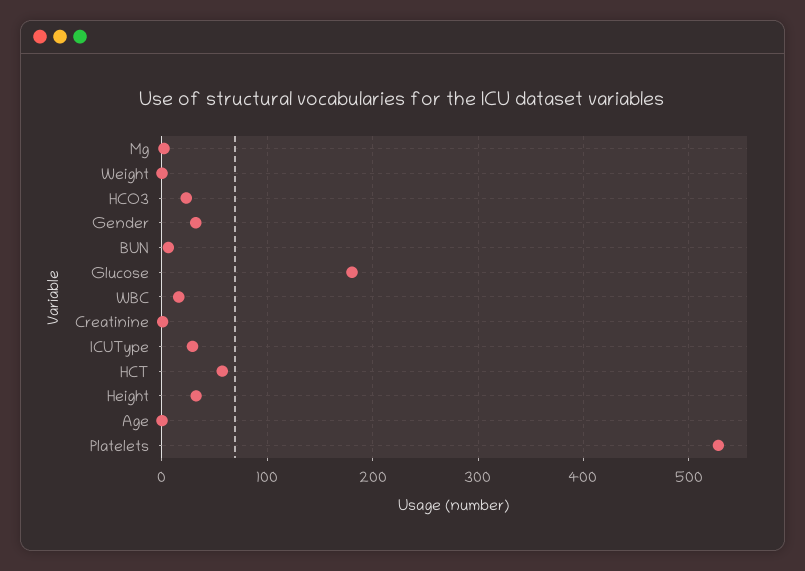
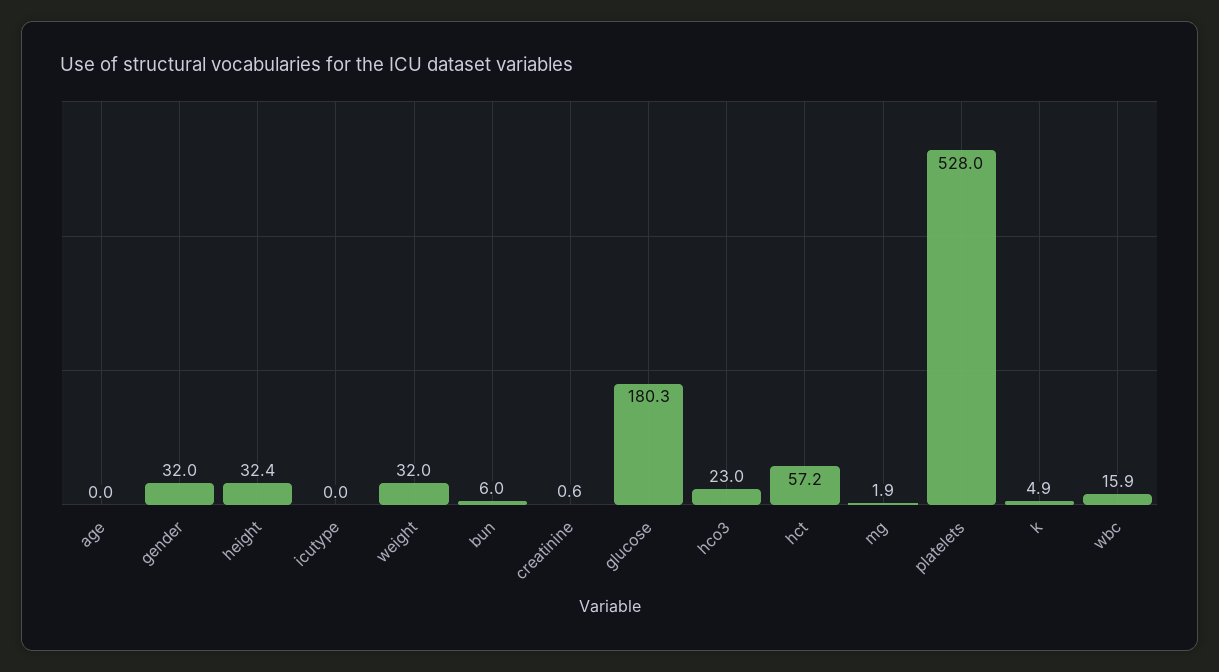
  {
    "Mg": 1.9,
-   "Weight": 0,
+   "Weight": 32,
    "HCO3": 23,
    "Gender": 32,
    "BUN": 6,
    "Glucose": 180.3,
    "WBC": 15.9,
    "Creatinine": 0.6,
-   "ICUType": 30,
+   "ICUType": 0,
    "HCT": 57.2,
    "Height": 32.4,
    "Age": 0,
-   "Platelets": 528
+   "Platelets": 528,
+   "k": 4.9
  }

